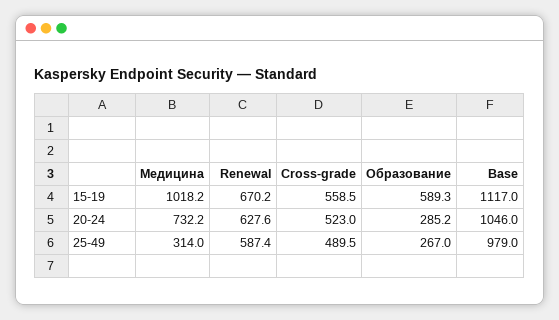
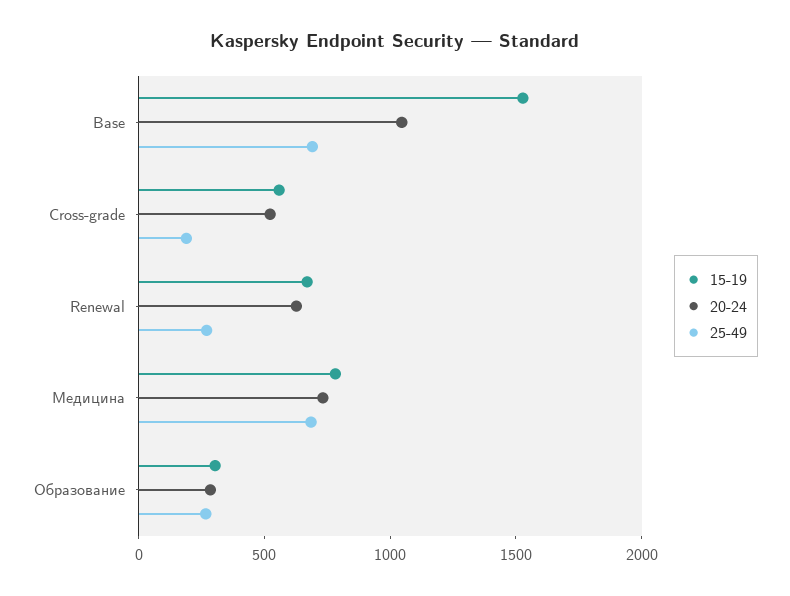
  {
    "15-19": {
-     "Медицина": 1018.2,
+     "Медицина": 800,
      "Renewal": 670.2,
      "Cross-grade": 558.5,
-     "Образование": 589.3,
+     "Образование": 300,
-     "Base": 1117
+     "Base": 1500
    },
    "20-24": {
      "Медицина": 732.2,
      "Renewal": 627.6,
      "Cross-grade": 523,
      "Образование": 285.2,
      "Base": 1046
    },
    "25-49": {
-     "Медицина": 314,
+     "Медицина": 700,
-     "Renewal": 587.4,
+     "Renewal": 300,
-     "Cross-grade": 489.5,
+     "Cross-grade": 200,
      "Образование": 267,
-     "Base": 979
+     "Base": 700
    }
  }

